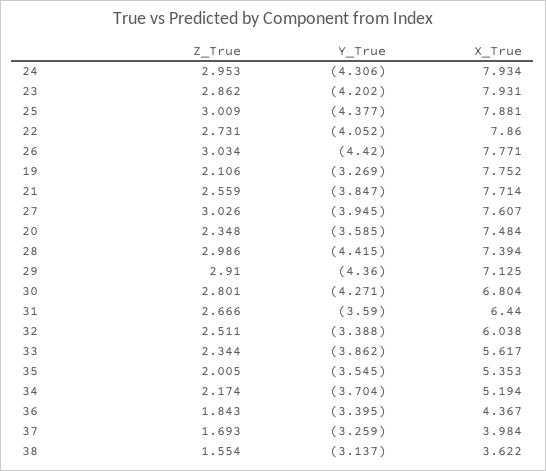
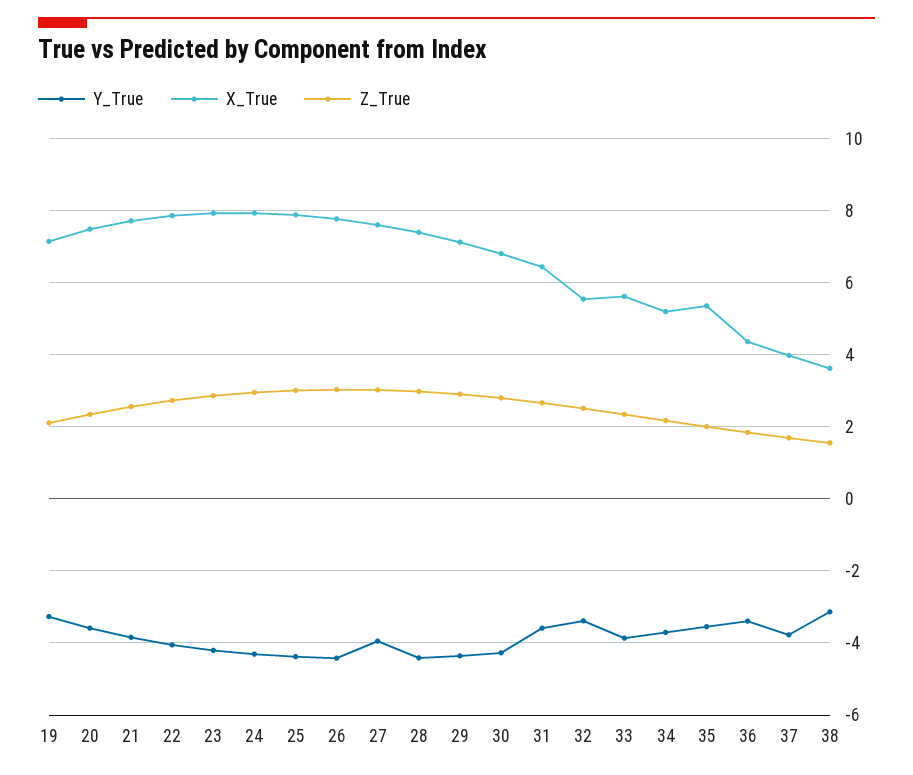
  {
    "Z_True": {
      "24": 2.953,
      "23": 2.862,
      "25": 3.009,
      "22": 2.731,
      "26": 3.034,
      "19": 2.106,
      "21": 2.559,
      "27": 3.026,
      "20": 2.348,
      "28": 2.986,
      "29": 2.91,
      "30": 2.801,
      "31": 2.666,
      "32": 2.511,
      "33": 2.344,
      "35": 2.005,
      "34": 2.174,
      "36": 1.843,
      "37": 1.693,
      "38": 1.554
    },
    "Y_True": {
      "24": -4.306,
      "23": -4.202,
      "25": -4.377,
      "22": -4.052,
      "26": -4.42,
      "19": -3.269,
      "21": -3.847,
      "27": -3.945,
      "20": -3.585,
      "28": -4.415,
      "29": -4.36,
      "30": -4.271,
      "31": -3.59,
      "32": -3.388,
      "33": -3.862,
      "35": -3.545,
      "34": -3.704,
      "36": -3.395,
-     "37": -3.259,
+     "37": -3.8,
      "38": -3.137
    },
    "X_True": {
      "24": 7.934,
      "23": 7.931,
      "25": 7.881,
      "22": 7.86,
      "26": 7.771,
-     "19": 7.752,
+     "19": 7.2,
      "21": 7.714,
      "27": 7.607,
      "20": 7.484,
      "28": 7.394,
      "29": 7.125,
      "30": 6.804,
      "31": 6.44,
-     "32": 6.038,
+     "32": 5.6,
      "33": 5.617,
      "35": 5.353,
      "34": 5.194,
      "36": 4.367,
      "37": 3.984,
      "38": 3.622
    }
  }

